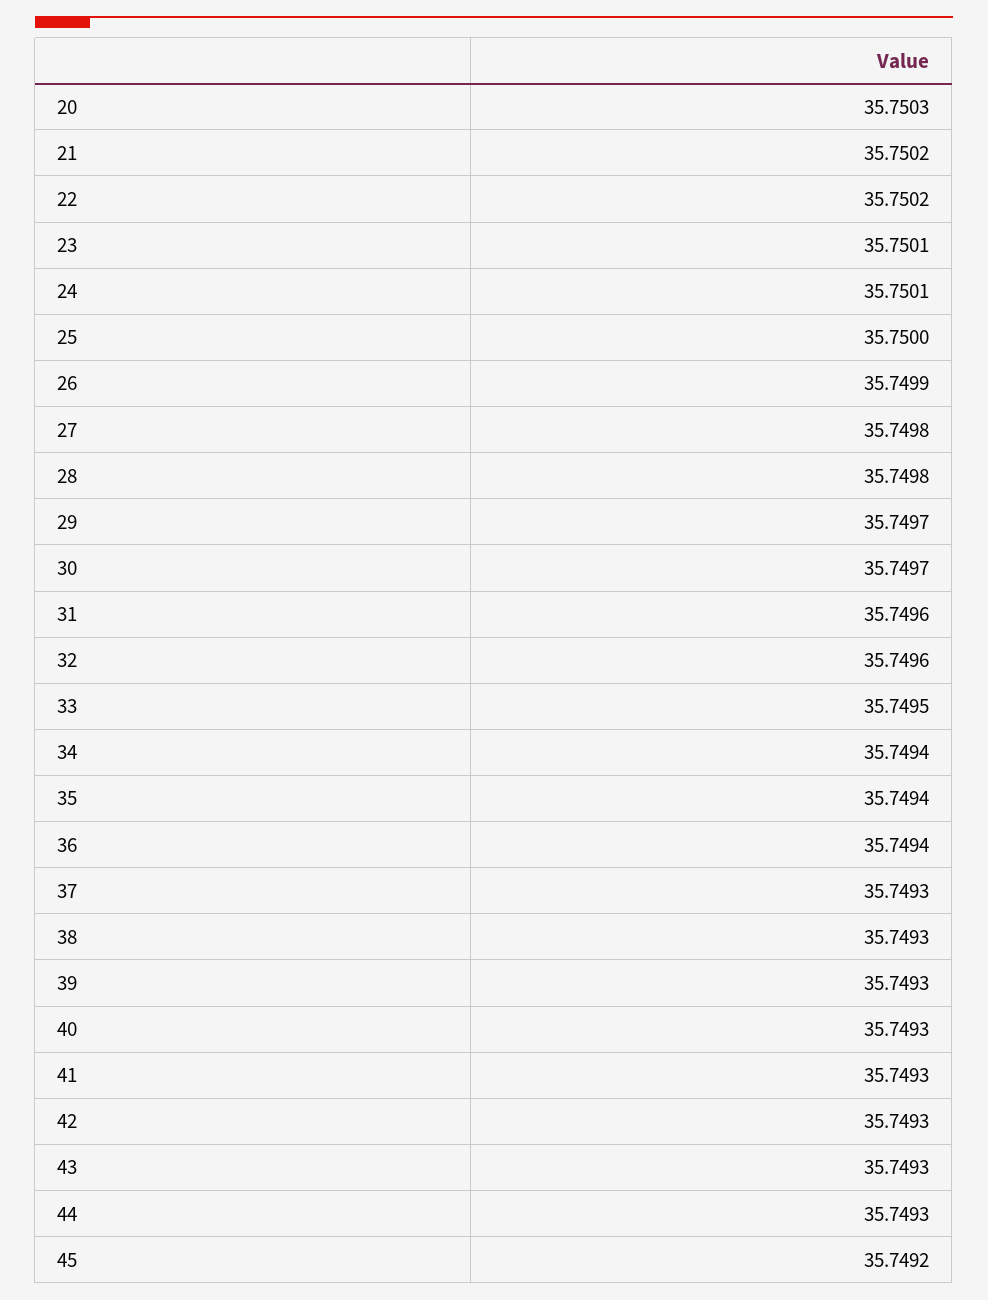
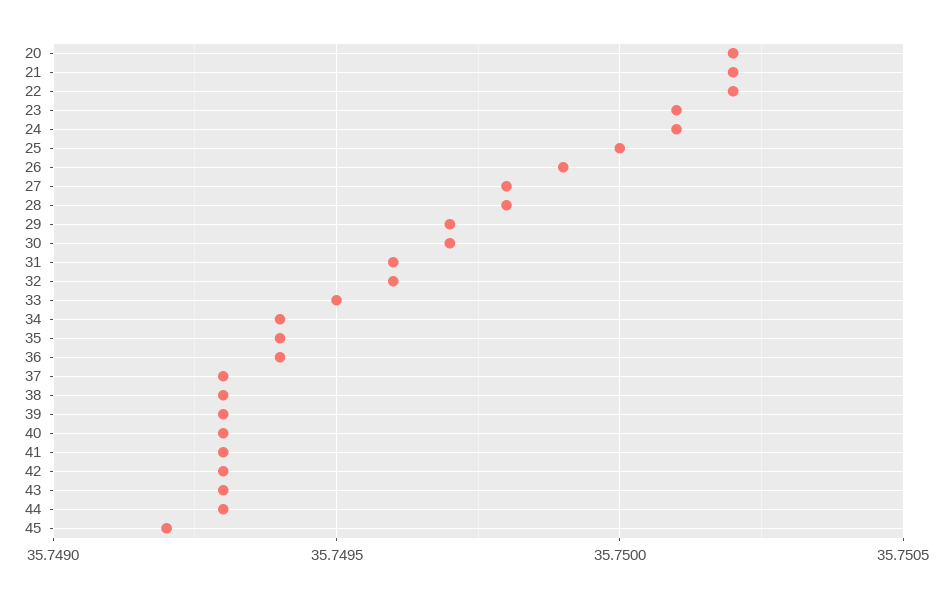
  {
-   "20": 35.7503,
+   "20": 35.7502,
    "21": 35.7502,
    "22": 35.7502,
    "23": 35.7501,
    "24": 35.7501,
    "25": 35.75,
    "26": 35.7499,
    "27": 35.7498,
    "28": 35.7498,
    "29": 35.7497,
    "30": 35.7497,
    "31": 35.7496,
    "32": 35.7496,
    "33": 35.7495,
    "34": 35.7494,
    "35": 35.7494,
    "36": 35.7494,
    "37": 35.7493,
    "38": 35.7493,
    "39": 35.7493,
    "40": 35.7493,
    "41": 35.7493,
    "42": 35.7493,
    "43": 35.7493,
    "44": 35.7493,
    "45": 35.7492
  }

